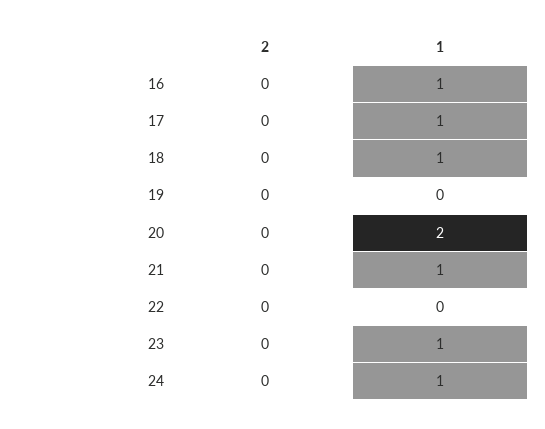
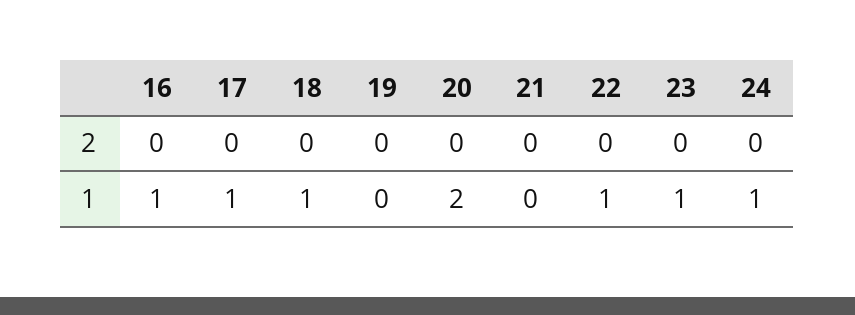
  {
    "2": {
      "16": 0,
      "17": 0,
      "18": 0,
      "19": 0,
      "20": 0,
      "21": 0,
      "22": 0,
      "23": 0,
      "24": 0
    },
    "1": {
      "16": 1,
      "17": 1,
      "18": 1,
      "19": 0,
      "20": 2,
-     "21": 1,
+     "21": 0,
-     "22": 0,
+     "22": 1,
      "23": 1,
      "24": 1
    }
  }

